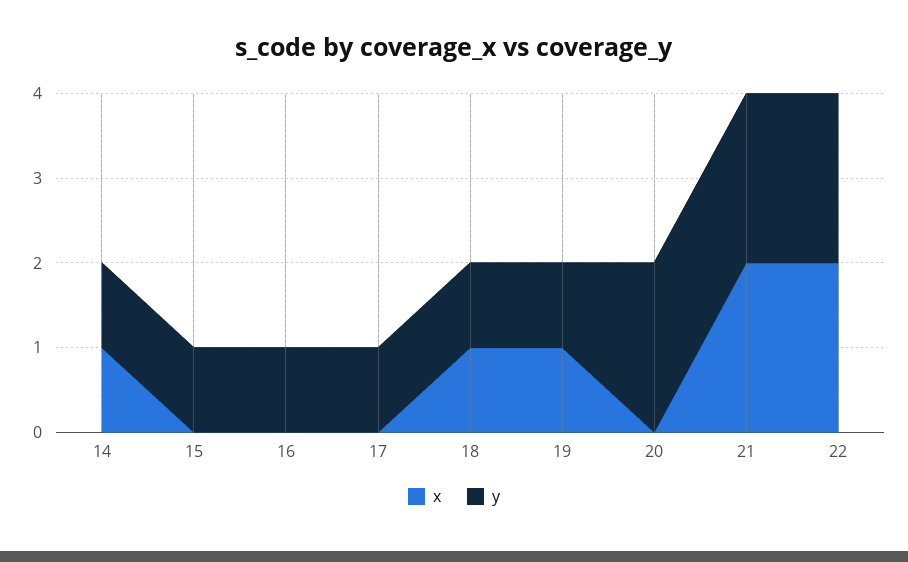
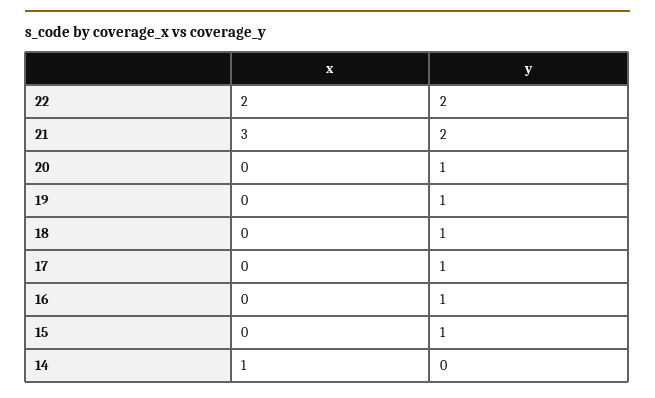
  {
    "x": {
      "14": 1,
      "15": 0,
      "16": 0,
      "17": 0,
-     "18": 1,
+     "18": 0,
-     "19": 1,
+     "19": 0,
      "20": 0,
-     "21": 2,
+     "21": 3,
      "22": 2
    },
    "y": {
-     "14": 1,
+     "14": 0,
      "15": 1,
      "16": 1,
      "17": 1,
      "18": 1,
      "19": 1,
-     "20": 2,
+     "20": 1,
      "21": 2,
      "22": 2
    }
  }

